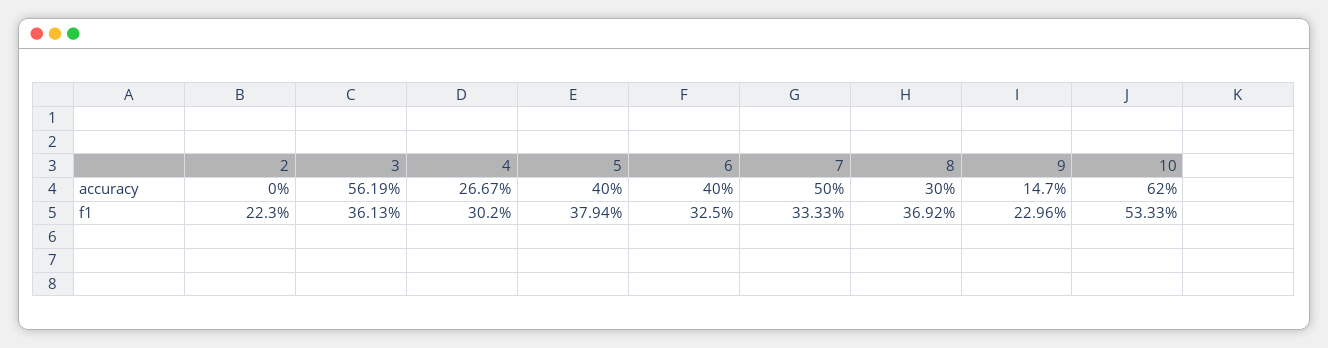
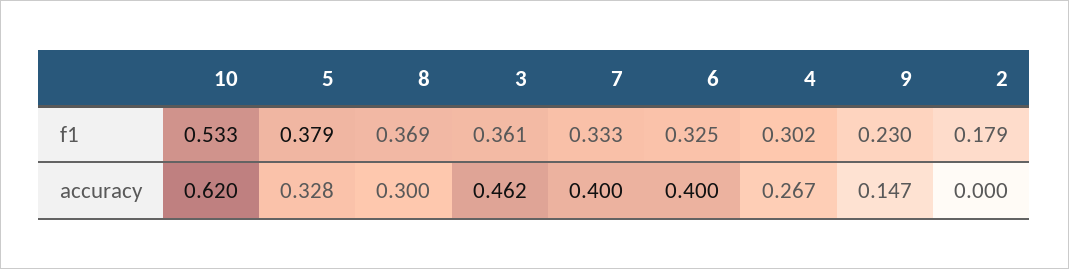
  {
    "2": {
      "accuracy": 0,
-     "f1": 0.223
+     "f1": 0.179
    },
    "3": {
-     "accuracy": 0.5619,
+     "accuracy": 0.462,
      "f1": 0.3613
    },
    "4": {
      "accuracy": 0.2667,
      "f1": 0.302
    },
    "5": {
-     "accuracy": 0.4,
+     "accuracy": 0.328,
      "f1": 0.3794
    },
    "6": {
      "accuracy": 0.4,
      "f1": 0.325
    },
    "7": {
-     "accuracy": 0.5,
+     "accuracy": 0.4,
      "f1": 0.3333
    },
    "8": {
      "accuracy": 0.3,
      "f1": 0.3692
    },
    "9": {
      "accuracy": 0.147,
      "f1": 0.2296
    },
    "10": {
      "accuracy": 0.62,
      "f1": 0.5333
    }
  }

